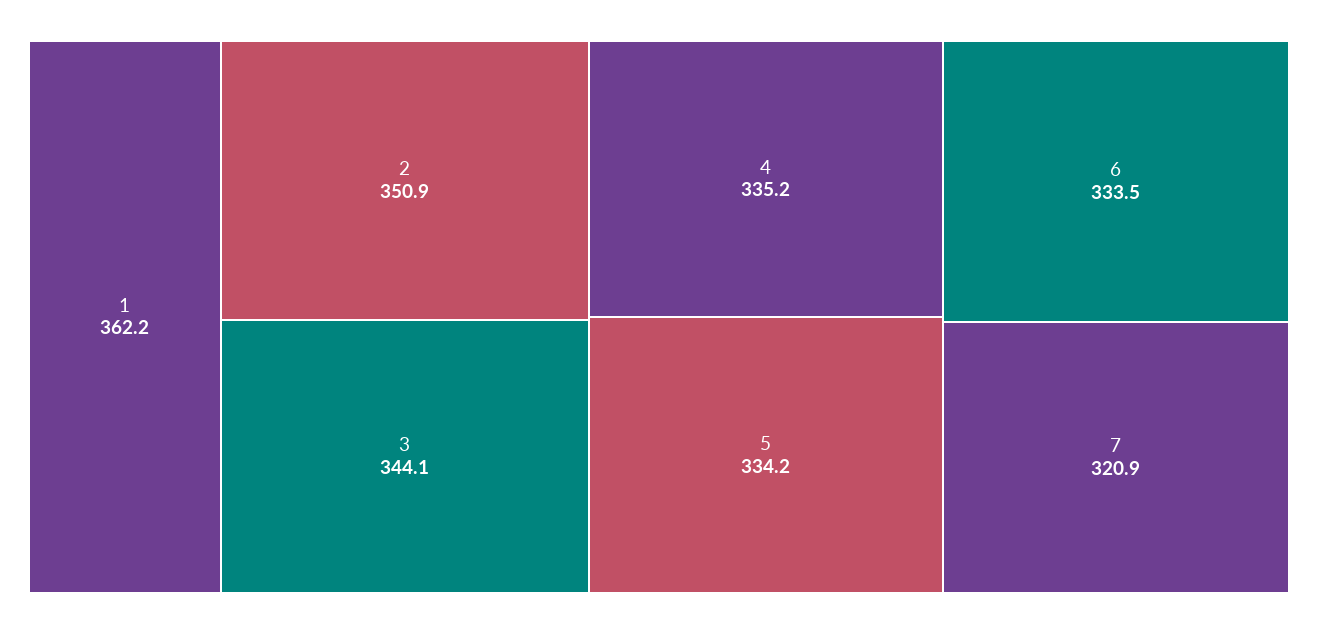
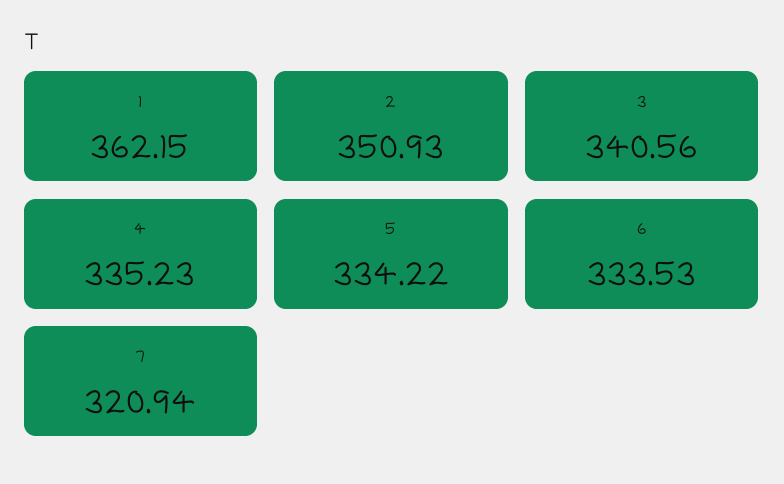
  {
    "1": 362.15,
    "2": 350.93,
-   "3": 344.1,
+   "3": 340.56,
    "4": 335.23,
    "5": 334.22,
    "6": 333.53,
    "7": 320.94
  }

